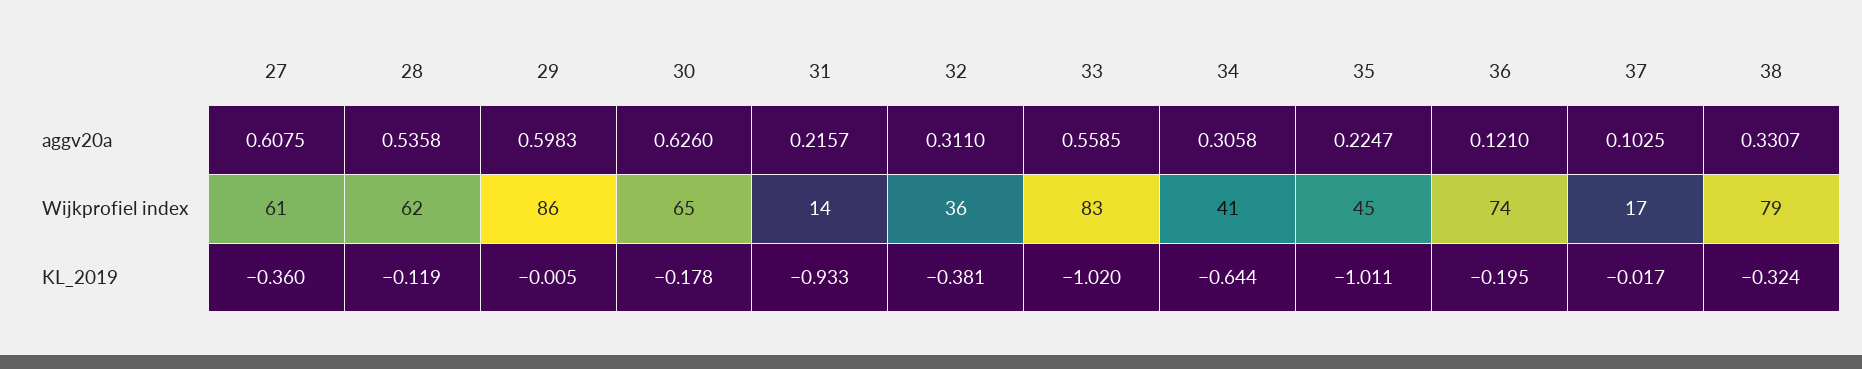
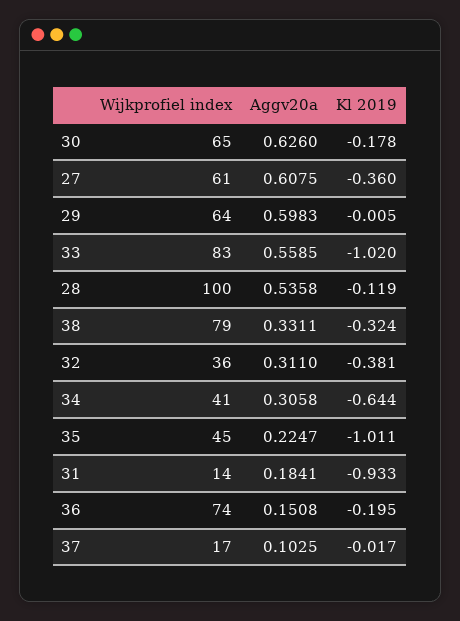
  {
    "27": {
      "aggv20a": 0.6075,
      "Wijkprofiel index": 61,
      "KL_2019": -0.36
    },
    "28": {
      "aggv20a": 0.5358,
-     "Wijkprofiel index": 62,
+     "Wijkprofiel index": 100,
      "KL_2019": -0.119
    },
    "29": {
      "aggv20a": 0.5983,
-     "Wijkprofiel index": 86,
+     "Wijkprofiel index": 64,
      "KL_2019": -0.005
    },
    "30": {
      "aggv20a": 0.626,
      "Wijkprofiel index": 65,
      "KL_2019": -0.178
    },
    "31": {
-     "aggv20a": 0.2157,
+     "aggv20a": 0.1841,
      "Wijkprofiel index": 14,
      "KL_2019": -0.933
    },
    "32": {
      "aggv20a": 0.311,
      "Wijkprofiel index": 36,
      "KL_2019": -0.381
    },
    "33": {
      "aggv20a": 0.5585,
      "Wijkprofiel index": 83,
      "KL_2019": -1.02
    },
    "34": {
      "aggv20a": 0.3058,
      "Wijkprofiel index": 41,
      "KL_2019": -0.644
    },
    "35": {
      "aggv20a": 0.2247,
      "Wijkprofiel index": 45,
      "KL_2019": -1.011
    },
    "36": {
-     "aggv20a": 0.121,
+     "aggv20a": 0.1508,
      "Wijkprofiel index": 74,
      "KL_2019": -0.195
    },
    "37": {
      "aggv20a": 0.1025,
      "Wijkprofiel index": 17,
      "KL_2019": -0.017
    },
    "38": {
-     "aggv20a": 0.3307,
+     "aggv20a": 0.3311,
      "Wijkprofiel index": 79,
      "KL_2019": -0.324
    }
  }

